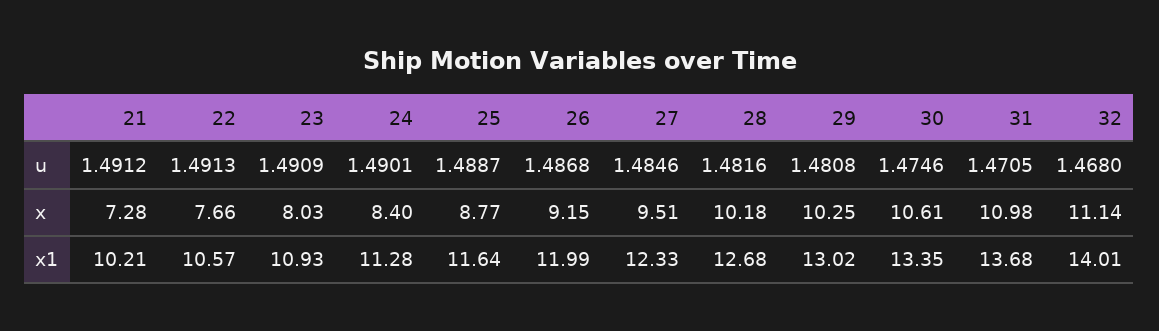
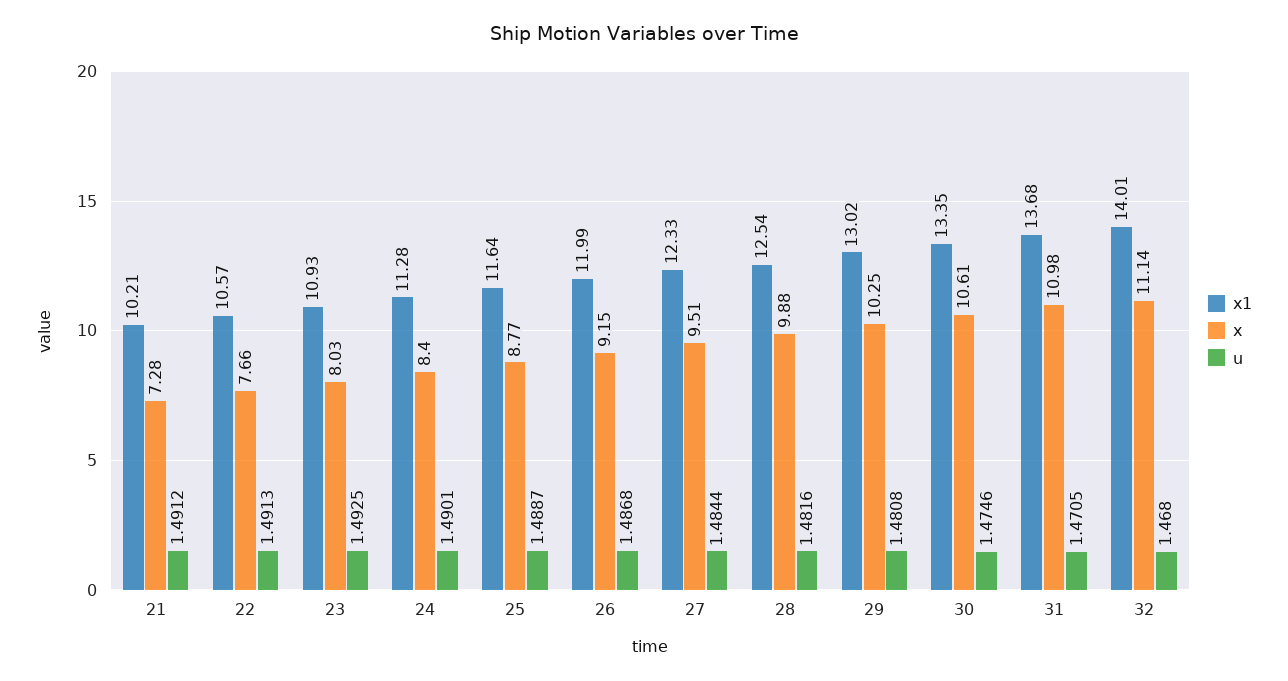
  {
    "u": {
      "21": 1.4912,
      "22": 1.4913,
-     "23": 1.4909,
+     "23": 1.4925,
      "24": 1.4901,
      "25": 1.4887,
      "26": 1.4868,
-     "27": 1.4846,
+     "27": 1.4844,
      "28": 1.4816,
      "29": 1.4808,
      "30": 1.4746,
      "31": 1.4705,
      "32": 1.468
    },
    "x": {
      "21": 7.28,
      "22": 7.66,
      "23": 8.03,
      "24": 8.4,
      "25": 8.77,
      "26": 9.15,
      "27": 9.51,
-     "28": 10.18,
+     "28": 9.88,
      "29": 10.25,
      "30": 10.61,
      "31": 10.98,
      "32": 11.14
    },
    "x1": {
      "21": 10.21,
      "22": 10.57,
      "23": 10.93,
      "24": 11.28,
      "25": 11.64,
      "26": 11.99,
      "27": 12.33,
-     "28": 12.68,
+     "28": 12.54,
      "29": 13.02,
      "30": 13.35,
      "31": 13.68,
      "32": 14.01
    }
  }

